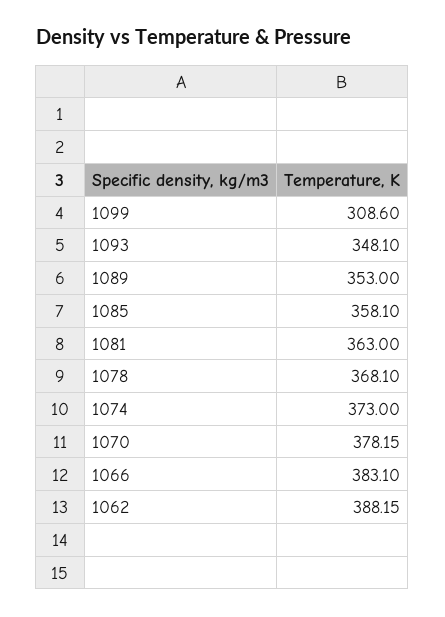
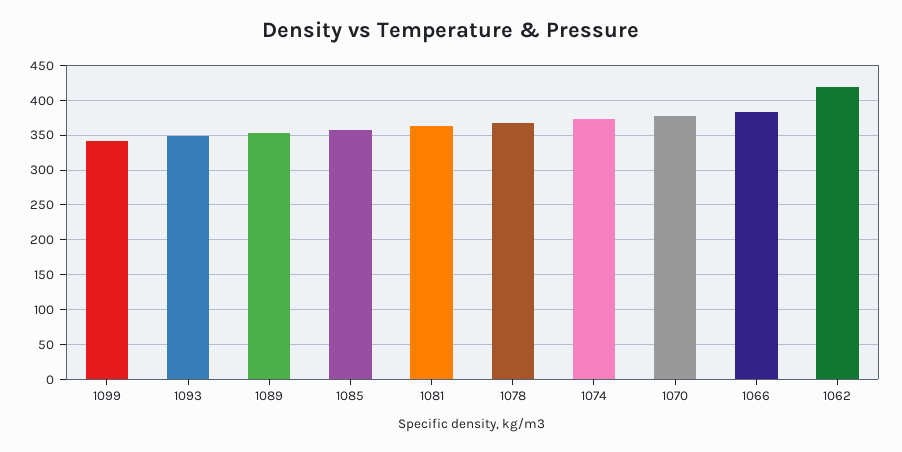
  {
-   "1099": 308.6,
+   "1099": 340,
    "1093": 348.1,
    "1089": 353,
    "1085": 358.1,
    "1081": 363,
    "1078": 368.1,
    "1074": 373,
    "1070": 378.15,
    "1066": 383.1,
-   "1062": 388.15
+   "1062": 420
  }

